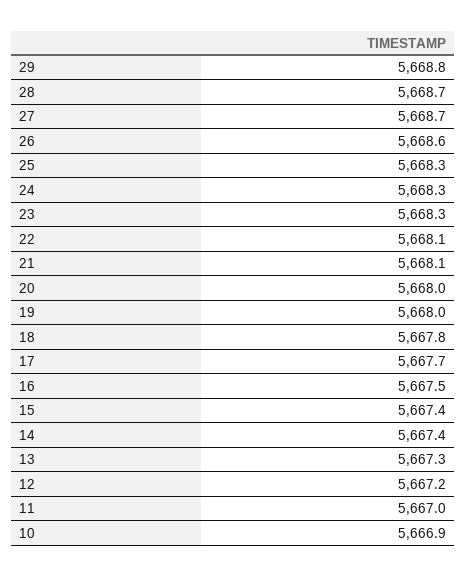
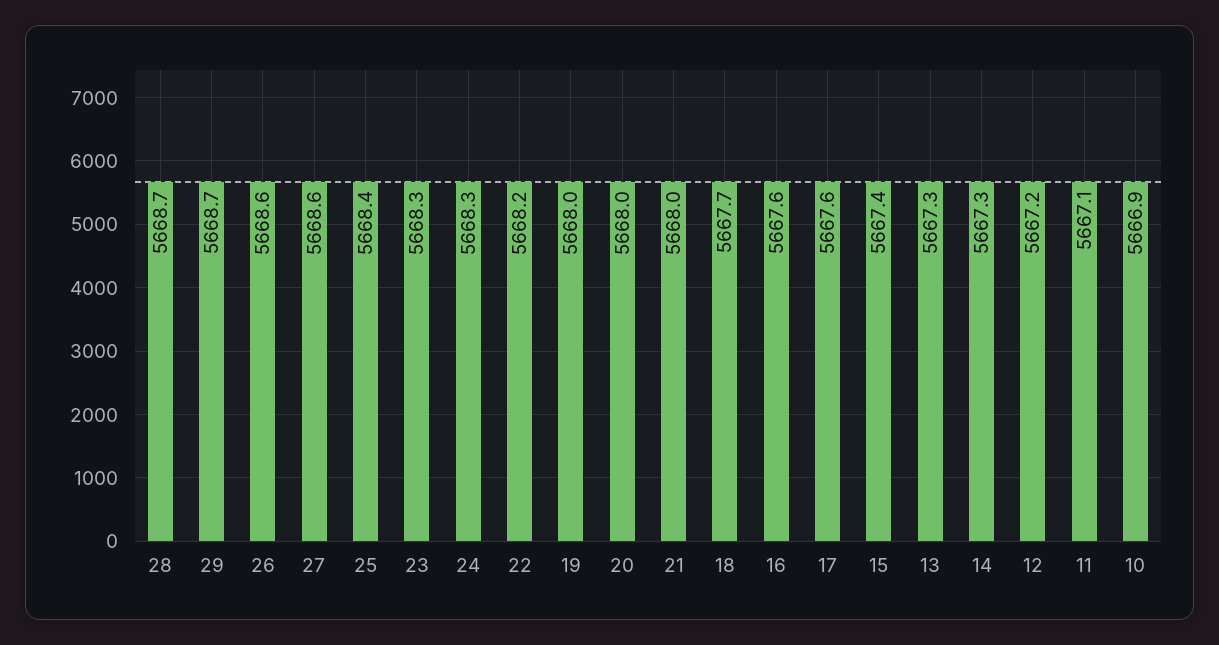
  {
-   "29": 5668.8,
+   "29": 5668.7,
    "28": 5668.7,
-   "27": 5668.7,
+   "27": 5668.6,
    "26": 5668.6,
-   "25": 5668.3,
+   "25": 5668.4,
    "24": 5668.3,
    "23": 5668.3,
-   "22": 5668.1,
+   "22": 5668.2,
-   "21": 5668.1,
+   "21": 5668,
    "20": 5668,
    "19": 5668,
-   "18": 5667.8,
+   "18": 5667.7,
-   "17": 5667.7,
+   "17": 5667.6,
-   "16": 5667.5,
+   "16": 5667.6,
    "15": 5667.4,
-   "14": 5667.4,
+   "14": 5667.3,
    "13": 5667.3,
    "12": 5667.2,
-   "11": 5667,
+   "11": 5667.1,
    "10": 5666.9
  }

